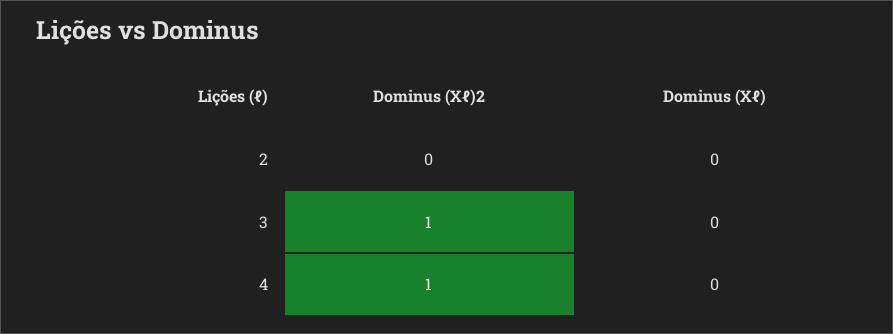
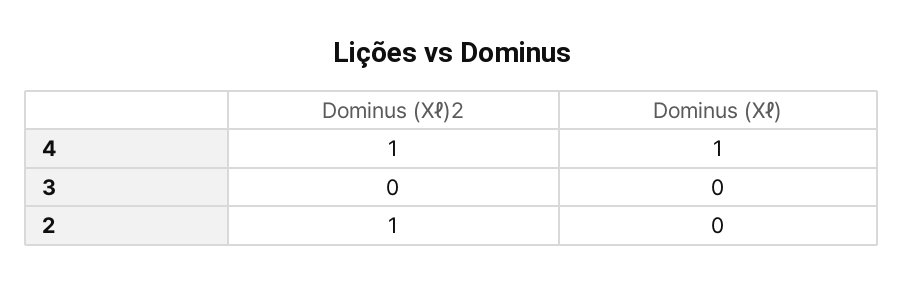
  {
    "Dominus (Xℓ)2": {
-     "2": 0,
+     "2": 1,
-     "3": 1,
+     "3": 0,
      "4": 1
    },
    "Dominus (Xℓ)": {
      "2": 0,
      "3": 0,
-     "4": 0
+     "4": 1
    }
  }

